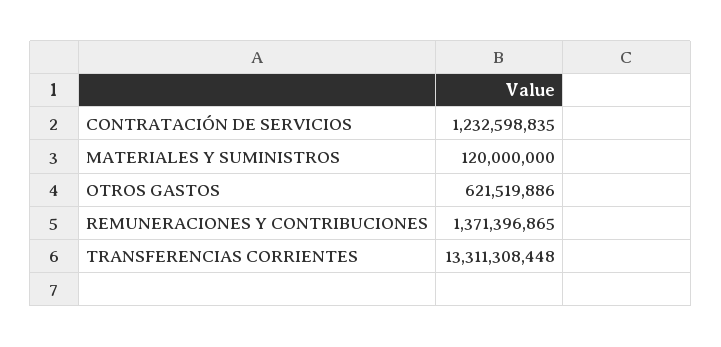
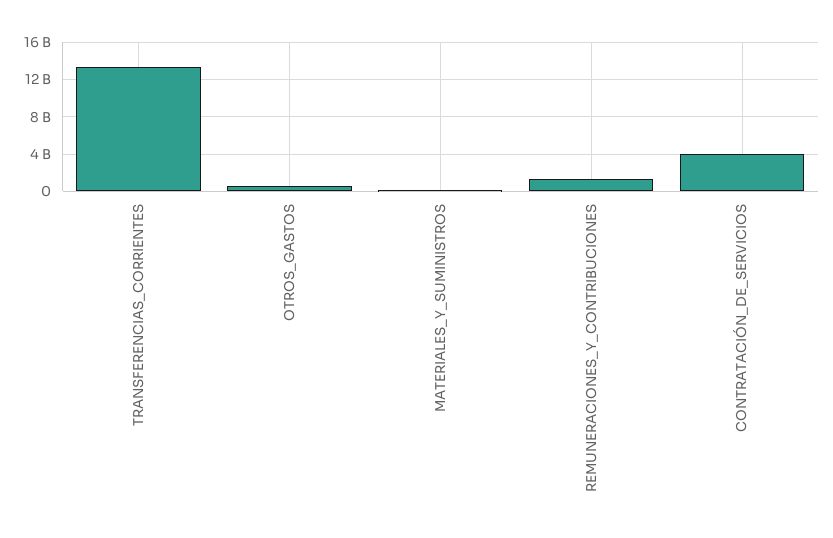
  {
-   "CONTRATACIÓN DE SERVICIOS": 1232598835,
+   "CONTRATACIÓN DE SERVICIOS": 4000000000,
    "MATERIALES Y SUMINISTROS": 120000000,
    "OTROS GASTOS": 621519886,
    "REMUNERACIONES Y CONTRIBUCIONES": 1371396865,
    "TRANSFERENCIAS CORRIENTES": 13311308448
  }

